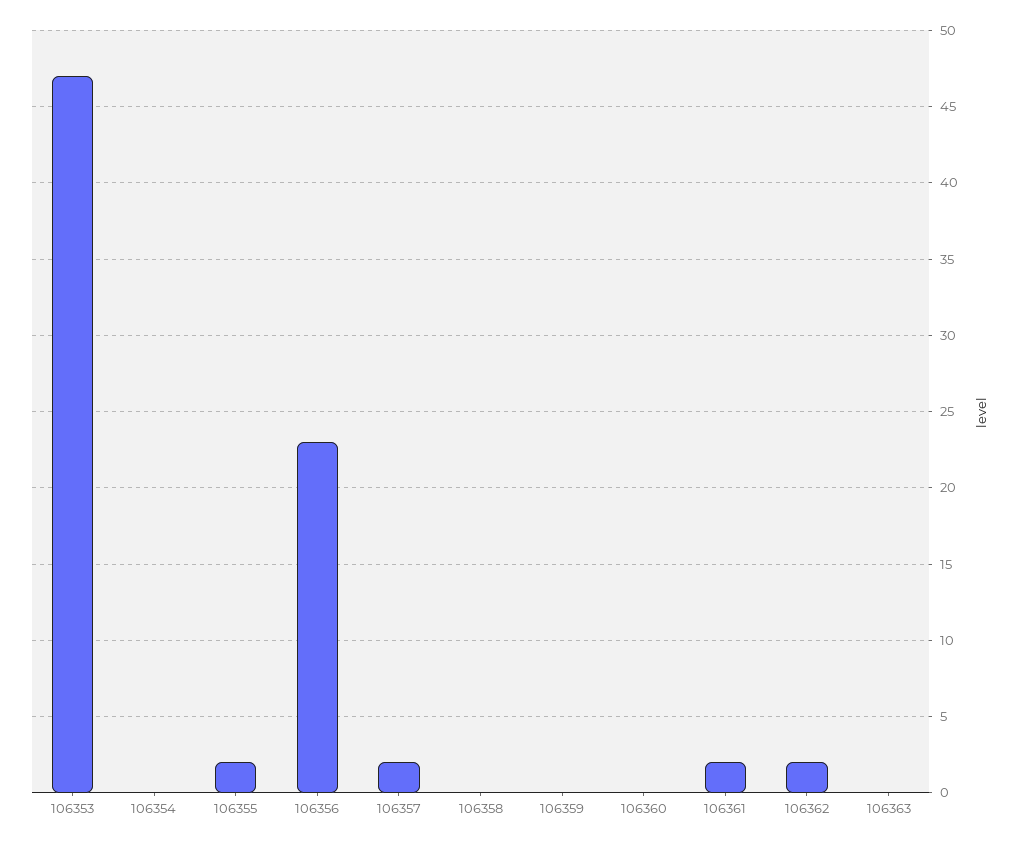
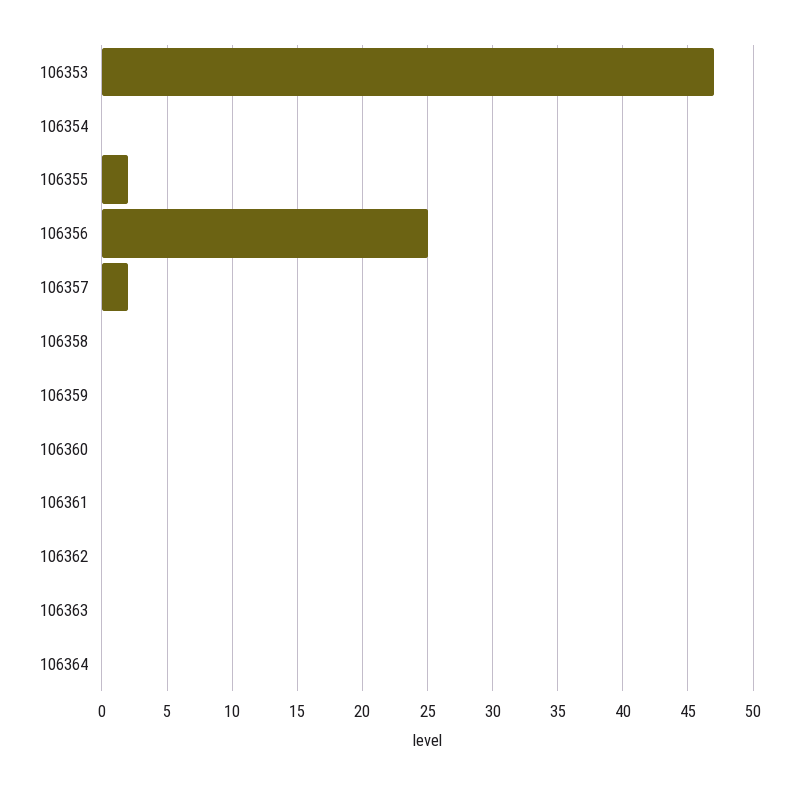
  {
    "106353": 47,
    "106354": 0,
    "106355": 2,
-   "106356": 23,
+   "106356": 25,
    "106357": 2,
    "106358": 0,
    "106359": 0,
    "106360": 0,
-   "106361": 2,
+   "106361": 0,
-   "106362": 2,
+   "106362": 0,
-   "106363": 0
+   "106363": 0,
+   "106364": 0
  }

